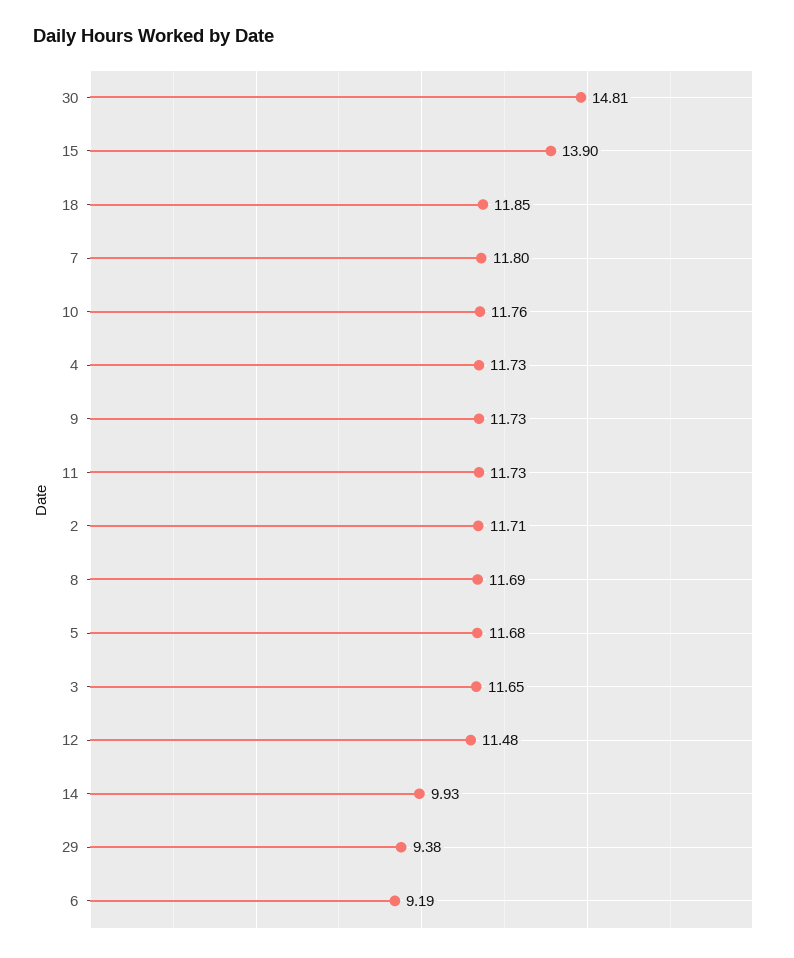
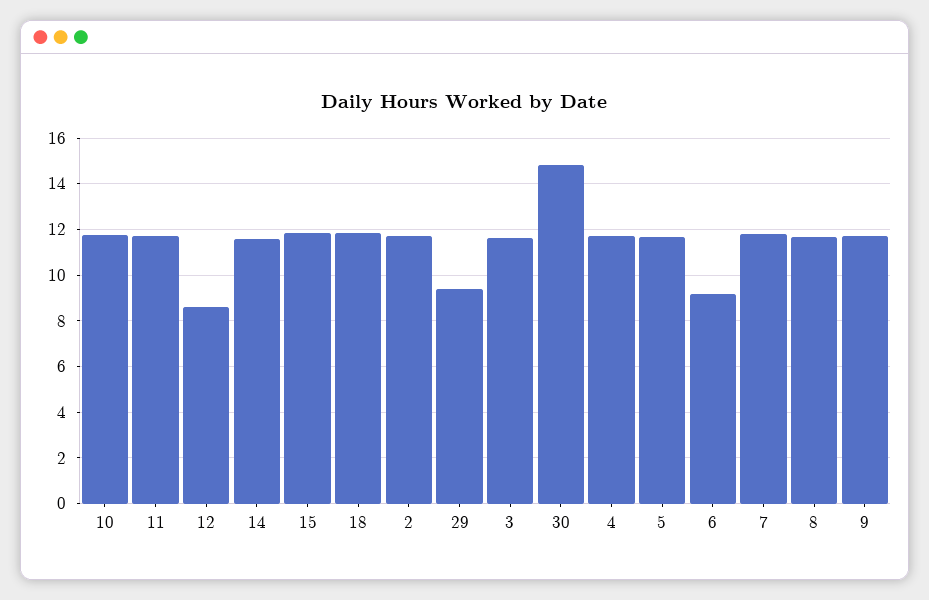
  {
    "30": 14.81,
-   "15": 13.9,
+   "15": 12,
    "18": 11.85,
    "7": 11.8,
    "10": 11.76,
    "4": 11.73,
    "9": 11.73,
    "11": 11.73,
    "2": 11.71,
    "8": 11.69,
    "5": 11.68,
    "3": 11.65,
-   "12": 11.48,
+   "12": 8.5,
-   "14": 9.93,
+   "14": 11.5,
    "29": 9.38,
    "6": 9.19
  }

